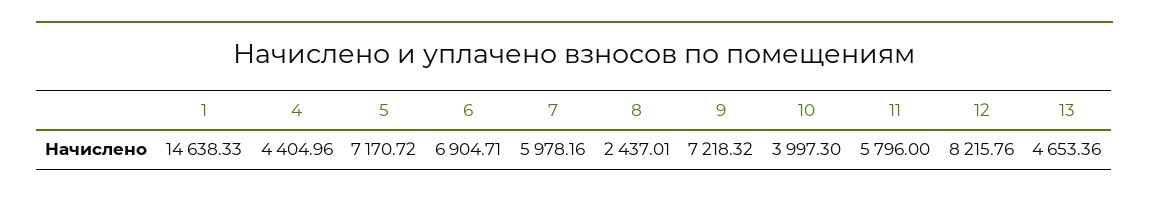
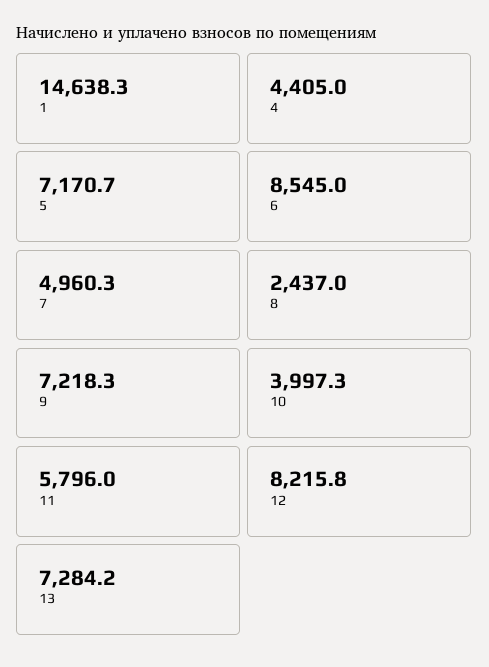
  {
    "1": 14638.33,
    "4": 4404.96,
    "5": 7170.72,
-   "6": 6904.71,
+   "6": 8545,
-   "7": 5978.16,
+   "7": 4960.3,
    "8": 2437.01,
    "9": 7218.32,
    "10": 3997.3,
    "11": 5796,
    "12": 8215.76,
-   "13": 4653.36
+   "13": 7284.2
  }

